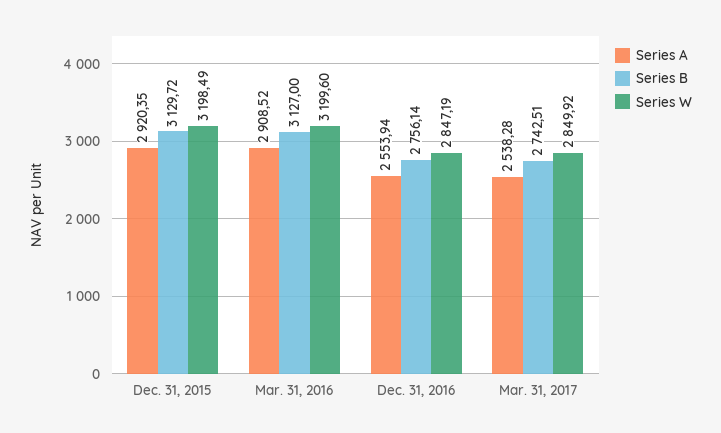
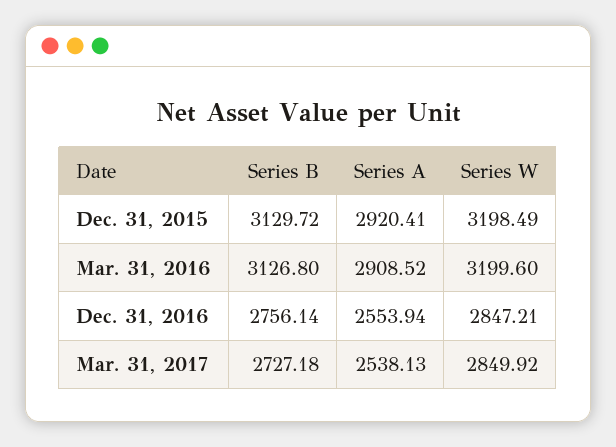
  {
    "Series A": {
-     "Dec. 31, 2015": 2920.35,
+     "Dec. 31, 2015": 2920.41,
      "Mar. 31, 2016": 2908.52,
      "Dec. 31, 2016": 2553.94,
-     "Mar. 31, 2017": 2538.28
+     "Mar. 31, 2017": 2538.13
    },
    "Series B": {
      "Dec. 31, 2015": 3129.72,
-     "Mar. 31, 2016": 3127,
+     "Mar. 31, 2016": 3126.8,
      "Dec. 31, 2016": 2756.14,
-     "Mar. 31, 2017": 2742.51
+     "Mar. 31, 2017": 2727.18
    },
    "Series W": {
      "Dec. 31, 2015": 3198.49,
      "Mar. 31, 2016": 3199.6,
-     "Dec. 31, 2016": 2847.19,
+     "Dec. 31, 2016": 2847.21,
      "Mar. 31, 2017": 2849.92
    }
  }

